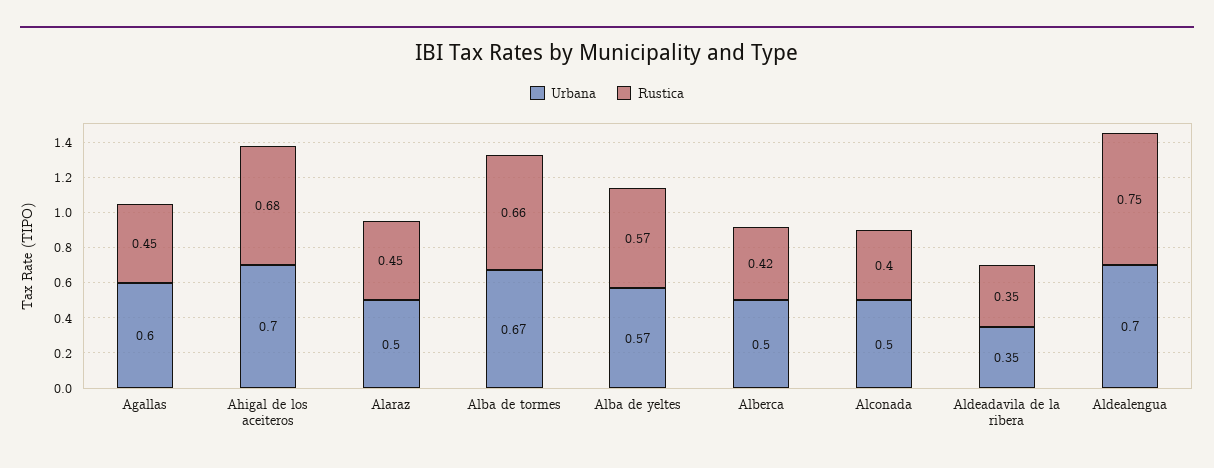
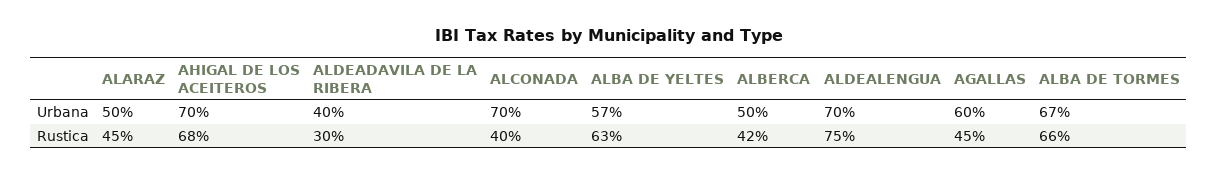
  {
    "Urbana": {
      "Agallas": 0.6,
      "Ahigal de los aceiteros": 0.7,
      "Alaraz": 0.5,
      "Alba de tormes": 0.67,
      "Alba de yeltes": 0.57,
      "Alberca": 0.5,
-     "Alconada": 0.5,
+     "Alconada": 0.7,
-     "Aldeadavila de la ribera": 0.35,
+     "Aldeadavila de la ribera": 0.4,
      "Aldealengua": 0.7
    },
    "Rustica": {
      "Agallas": 0.45,
      "Ahigal de los aceiteros": 0.68,
      "Alaraz": 0.45,
      "Alba de tormes": 0.66,
-     "Alba de yeltes": 0.57,
+     "Alba de yeltes": 0.63,
      "Alberca": 0.42,
      "Alconada": 0.4,
-     "Aldeadavila de la ribera": 0.35,
+     "Aldeadavila de la ribera": 0.3,
      "Aldealengua": 0.75
    }
  }

